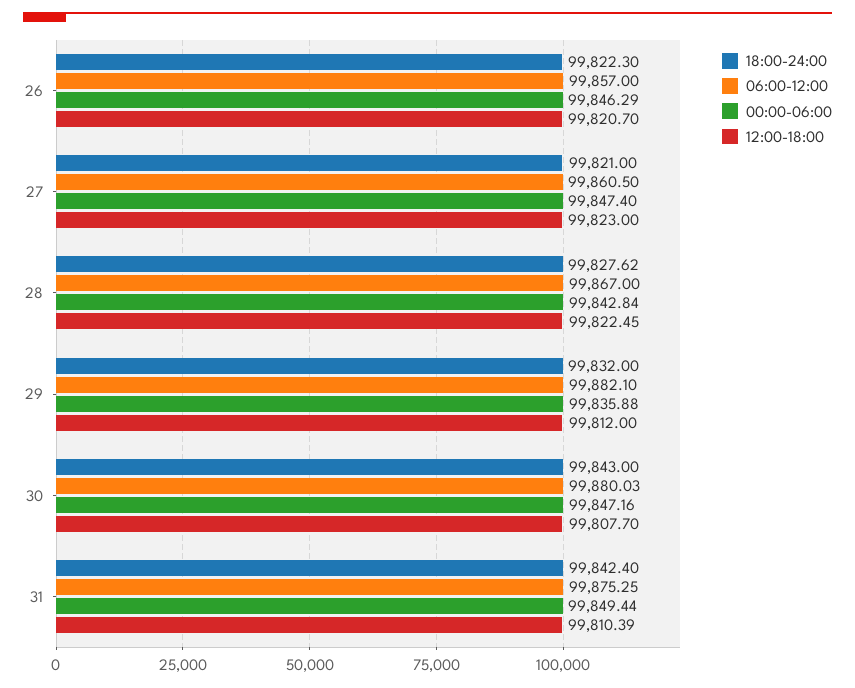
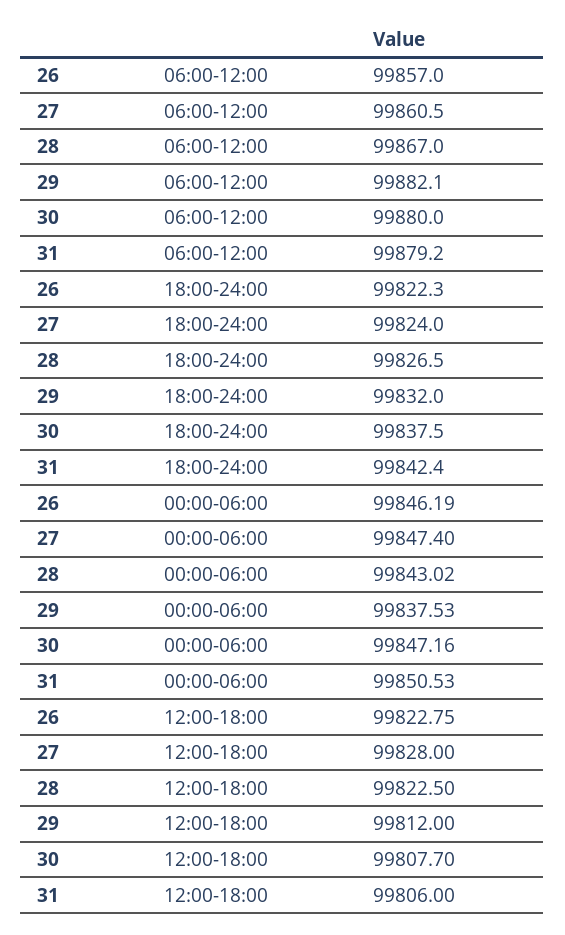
  {
    "18:00-24:00": {
      "26": 99822.3,
-     "27": 99821,
+     "27": 99824,
-     "28": 99827.62,
+     "28": 99826.5,
      "29": 99832,
-     "30": 99843,
+     "30": 99837.5,
      "31": 99842.4
    },
    "06:00-12:00": {
      "26": 99857,
      "27": 99860.5,
      "28": 99867,
      "29": 99882.1,
-     "30": 99880.03,
+     "30": 99880,
-     "31": 99875.25
+     "31": 99879.2
    },
    "00:00-06:00": {
-     "26": 99846.29,
+     "26": 99846.19,
      "27": 99847.4,
-     "28": 99842.84,
+     "28": 99843.02,
-     "29": 99835.88,
+     "29": 99837.53,
      "30": 99847.16,
-     "31": 99849.44
+     "31": 99850.53
    },
    "12:00-18:00": {
-     "26": 99820.7,
+     "26": 99822.75,
-     "27": 99823,
+     "27": 99828,
-     "28": 99822.45,
+     "28": 99822.5,
      "29": 99812,
      "30": 99807.7,
-     "31": 99810.39
+     "31": 99806
    }
  }

